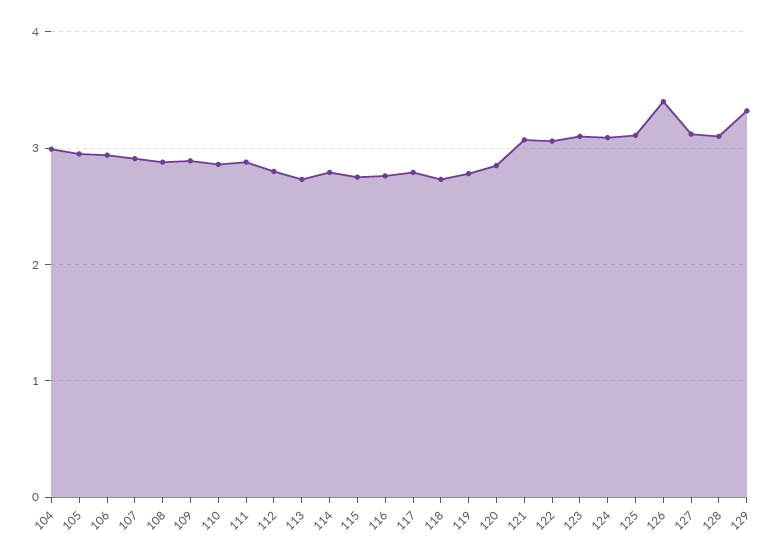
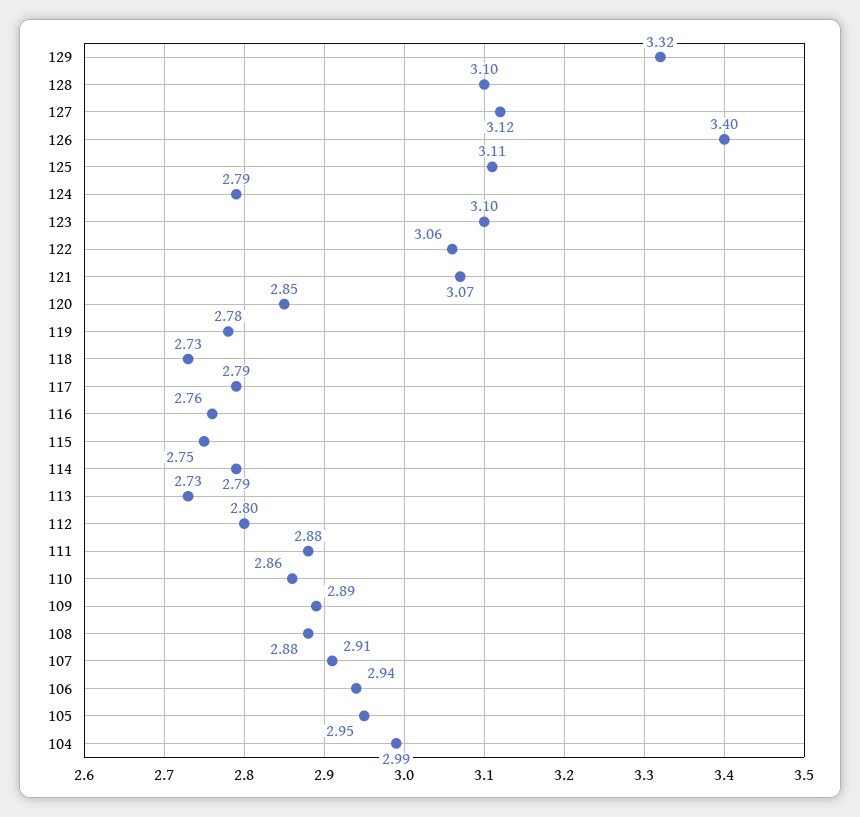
  {
    "104": 2.99,
    "105": 2.95,
    "106": 2.94,
    "107": 2.91,
    "108": 2.88,
    "109": 2.89,
    "110": 2.86,
    "111": 2.88,
    "112": 2.8,
    "113": 2.73,
    "114": 2.79,
    "115": 2.75,
    "116": 2.76,
    "117": 2.79,
    "118": 2.73,
    "119": 2.78,
    "120": 2.85,
    "121": 3.07,
    "122": 3.06,
    "123": 3.1,
-   "124": 3.1,
+   "124": 2.79,
    "125": 3.11,
    "126": 3.4,
    "127": 3.12,
    "128": 3.1,
    "129": 3.32
  }

